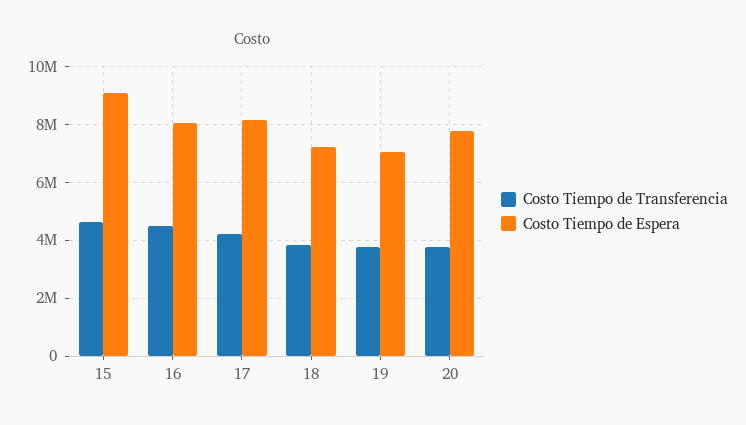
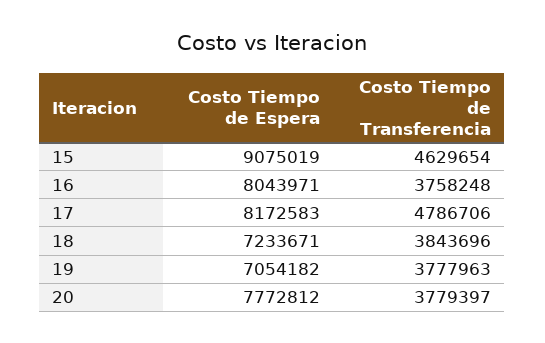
  {
    "Costo Tiempo de Transferencia": {
      "15": 4629654,
-     "16": 4500000,
+     "16": 3758248,
-     "17": 4250000,
+     "17": 4786706,
      "18": 3843696,
      "19": 3777963,
      "20": 3779397
    },
    "Costo Tiempo de Espera": {
      "15": 9075019,
      "16": 8043971,
      "17": 8172583,
      "18": 7233671,
      "19": 7054182,
      "20": 7772812
    }
  }

